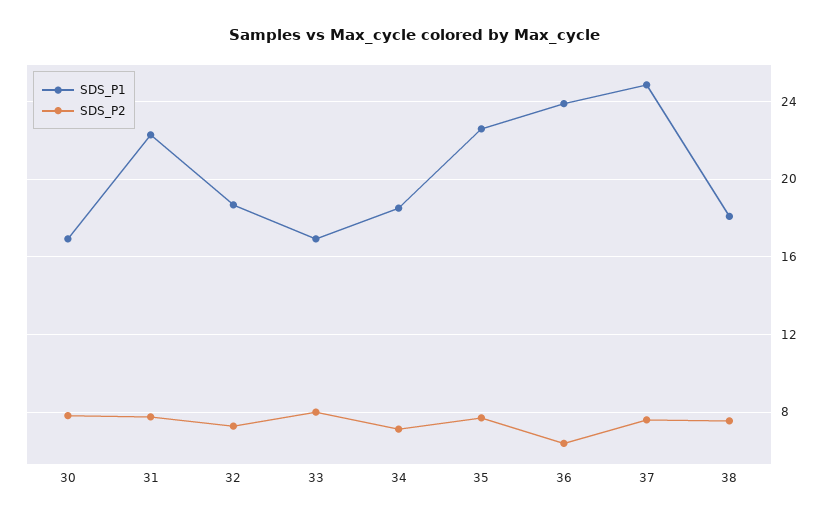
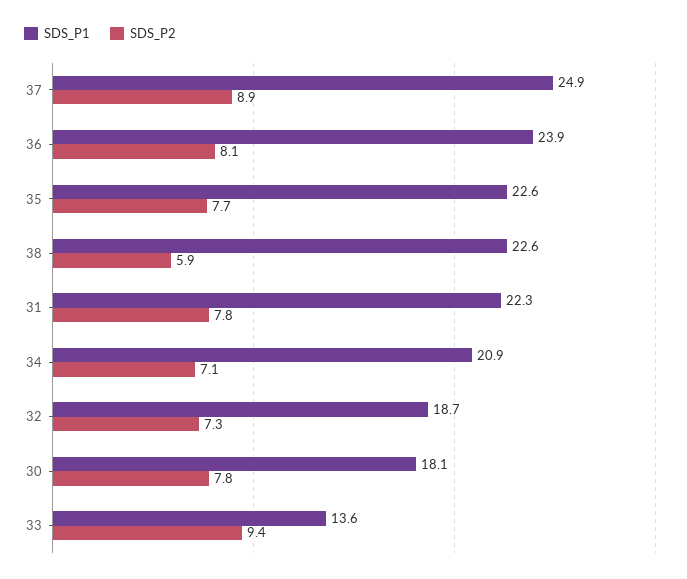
  {
    "SDS_P1": {
-     "30": 17,
+     "30": 18.1,
      "31": 22.3,
      "32": 18.7,
-     "33": 17,
+     "33": 13.6,
-     "34": 18.5,
+     "34": 20.9,
      "35": 22.6,
      "36": 23.9,
      "37": 24.9,
-     "38": 18
+     "38": 22.6
    },
    "SDS_P2": {
      "30": 7.8,
      "31": 7.8,
      "32": 7.3,
-     "33": 8,
+     "33": 9.4,
      "34": 7.1,
      "35": 7.7,
-     "36": 6.5,
+     "36": 8.1,
-     "37": 7.5,
+     "37": 8.9,
-     "38": 7.5
+     "38": 5.9
    }
  }

